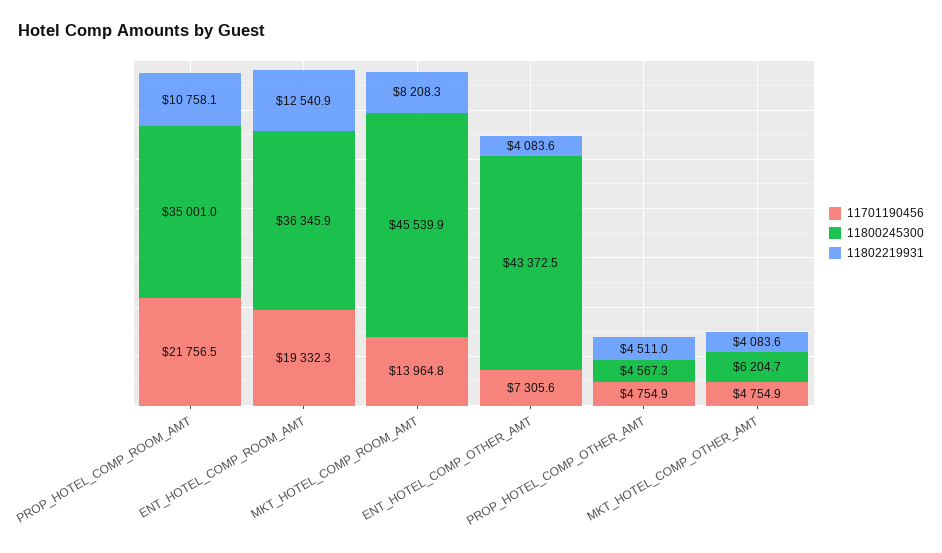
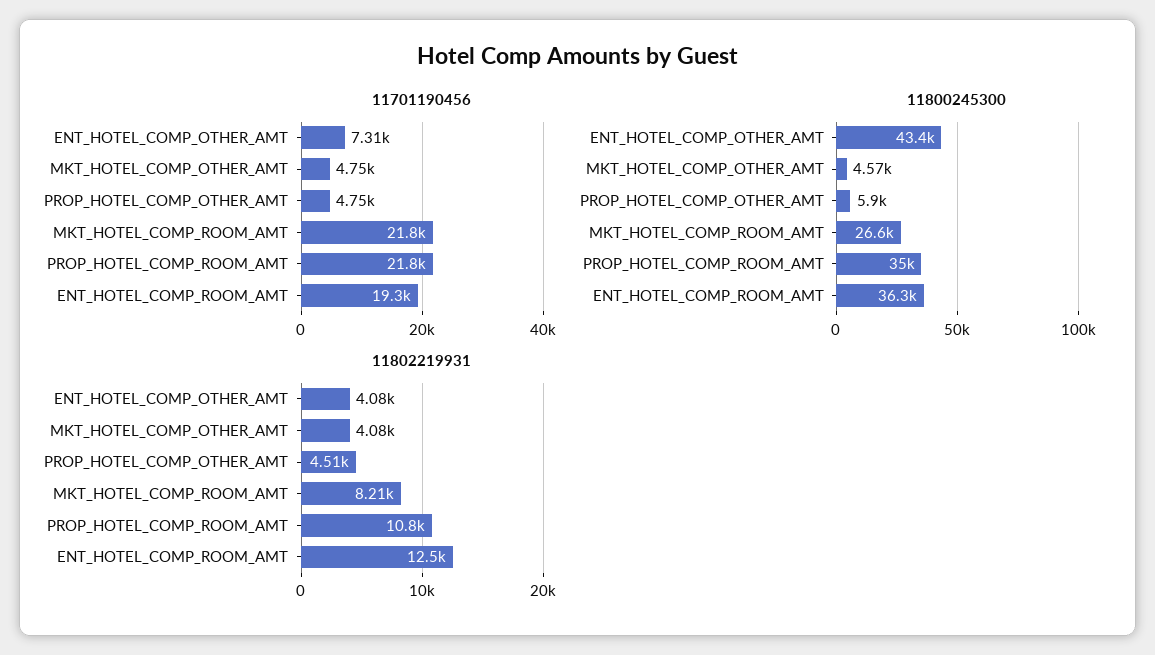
  {
    "11701190456": {
      "PROP_HOTEL_COMP_ROOM_AMT": 21756.5,
      "ENT_HOTEL_COMP_ROOM_AMT": 19332.3,
-     "MKT_HOTEL_COMP_ROOM_AMT": 13964.8,
+     "MKT_HOTEL_COMP_ROOM_AMT": 21800,
      "ENT_HOTEL_COMP_OTHER_AMT": 7305.6,
      "PROP_HOTEL_COMP_OTHER_AMT": 4754.9,
      "MKT_HOTEL_COMP_OTHER_AMT": 4754.9
    },
    "11800245300": {
      "PROP_HOTEL_COMP_ROOM_AMT": 35001,
      "ENT_HOTEL_COMP_ROOM_AMT": 36345.9,
-     "MKT_HOTEL_COMP_ROOM_AMT": 45539.9,
+     "MKT_HOTEL_COMP_ROOM_AMT": 26600,
      "ENT_HOTEL_COMP_OTHER_AMT": 43372.5,
-     "PROP_HOTEL_COMP_OTHER_AMT": 4567.3,
+     "PROP_HOTEL_COMP_OTHER_AMT": 5900,
-     "MKT_HOTEL_COMP_OTHER_AMT": 6204.7
+     "MKT_HOTEL_COMP_OTHER_AMT": 4570
    },
    "11802219931": {
      "PROP_HOTEL_COMP_ROOM_AMT": 10758.1,
      "ENT_HOTEL_COMP_ROOM_AMT": 12540.9,
      "MKT_HOTEL_COMP_ROOM_AMT": 8208.3,
      "ENT_HOTEL_COMP_OTHER_AMT": 4083.6,
      "PROP_HOTEL_COMP_OTHER_AMT": 4511,
      "MKT_HOTEL_COMP_OTHER_AMT": 4083.6
    }
  }

